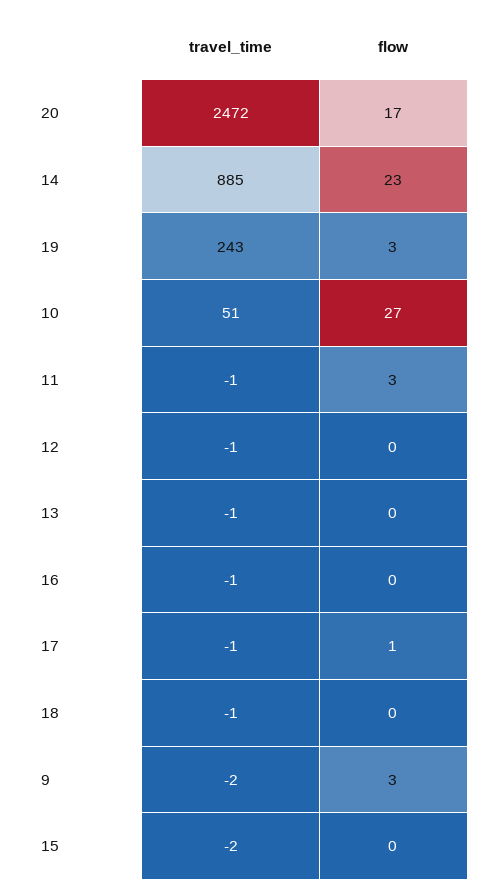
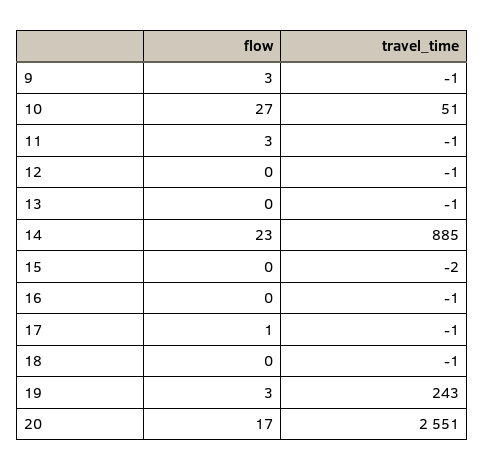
  {
    "travel_time": {
-     "20": 2472,
+     "20": 2551,
      "14": 885,
      "19": 243,
      "10": 51,
      "11": -1,
      "12": -1,
      "13": -1,
      "16": -1,
      "17": -1,
      "18": -1,
-     "9": -2,
+     "9": -1,
      "15": -2
    },
    "flow": {
      "20": 17,
      "14": 23,
      "19": 3,
      "10": 27,
      "11": 3,
      "12": 0,
      "13": 0,
      "16": 0,
      "17": 1,
      "18": 0,
      "9": 3,
      "15": 0
    }
  }

